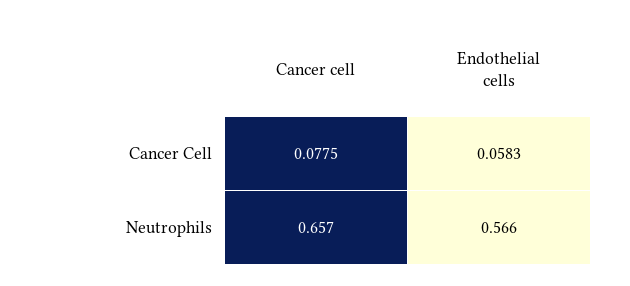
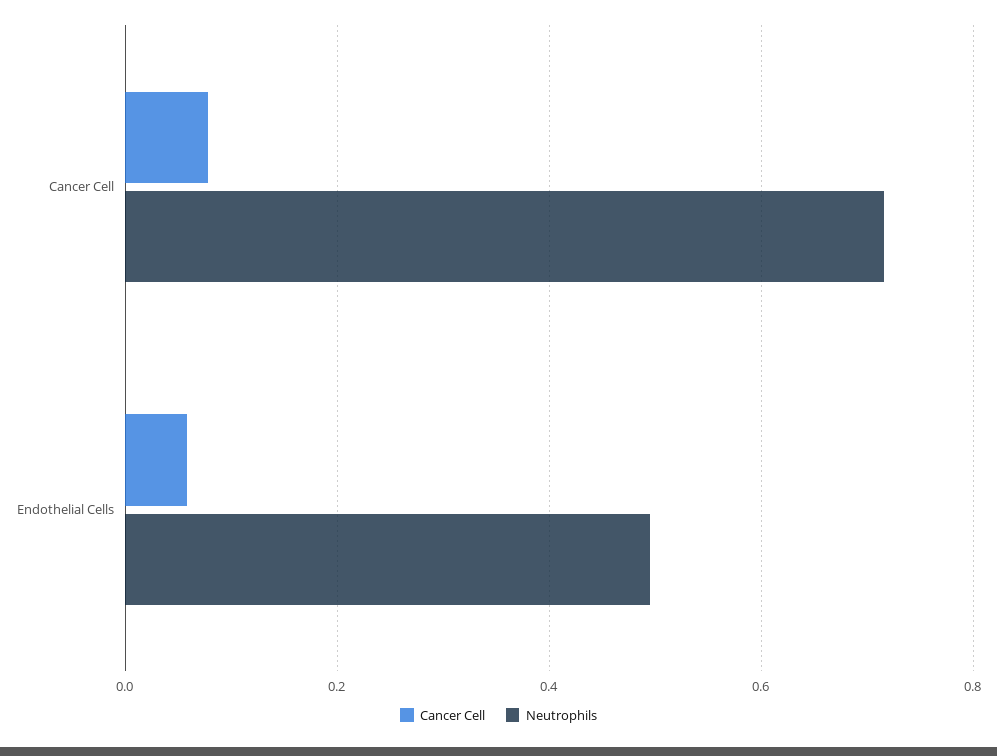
  {
    "Cancer Cell": {
      "Cancer cell": 0.0775,
      "Endothelial cells": 0.0583
    },
    "Neutrophils": {
-     "Cancer cell": 0.657,
+     "Cancer cell": 0.72,
-     "Endothelial cells": 0.566
+     "Endothelial cells": 0.5
    }
  }

